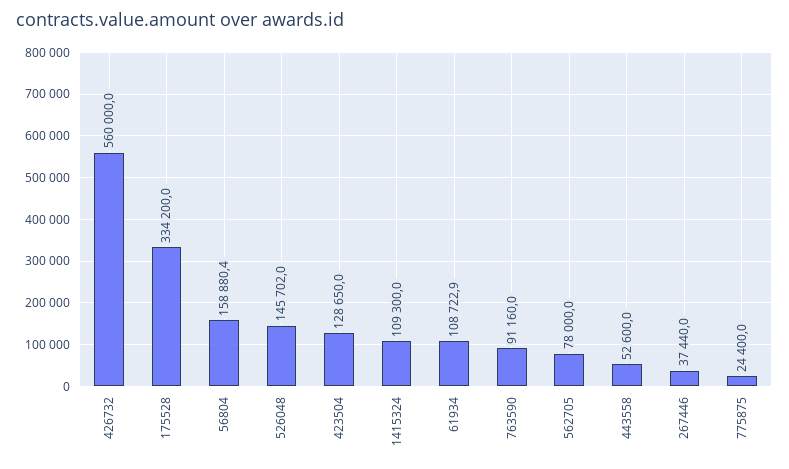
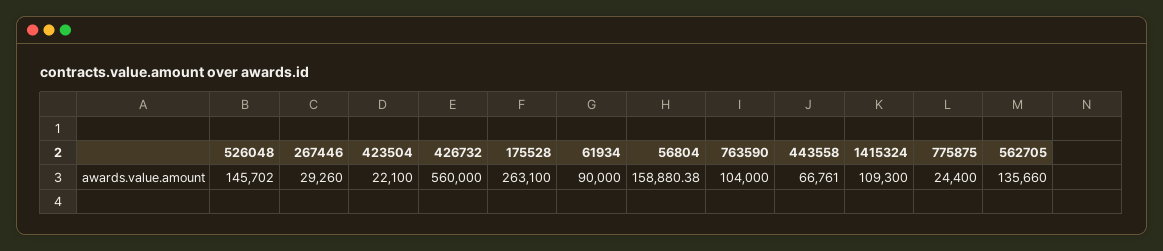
  {
    "426732": 560000,
-   "175528": 334200,
+   "175528": 263100,
    "56804": 158880.38,
    "526048": 145702,
-   "423504": 128650,
+   "423504": 22100,
    "1415324": 109300,
-   "61934": 108722.9,
+   "61934": 90000,
-   "763590": 91160,
+   "763590": 104000,
-   "562705": 78000,
+   "562705": 135660,
-   "443558": 52600,
+   "443558": 66761,
-   "267446": 37440,
+   "267446": 29260,
    "775875": 24400
  }

